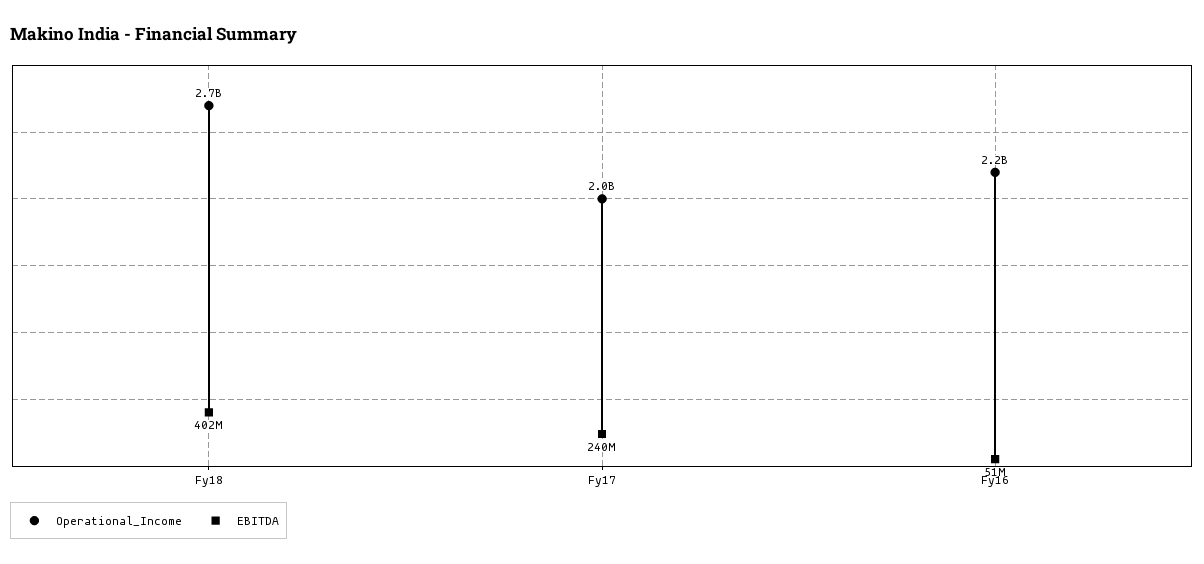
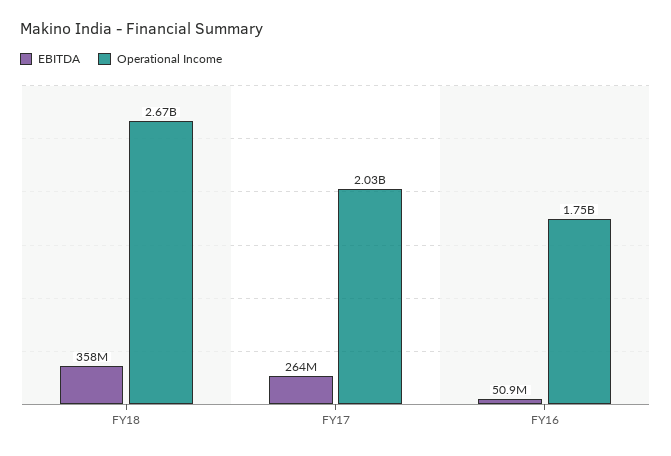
  {
    "Operational_Income": {
      "Fy18": 2670000000,
      "Fy17": 2030000000,
-     "Fy16": 2200000000
+     "Fy16": 1750000000
    },
    "EBITDA": {
-     "Fy18": 402000000,
+     "Fy18": 358000000,
-     "Fy17": 240000000,
+     "Fy17": 264000000,
      "Fy16": 50900000
    }
  }

